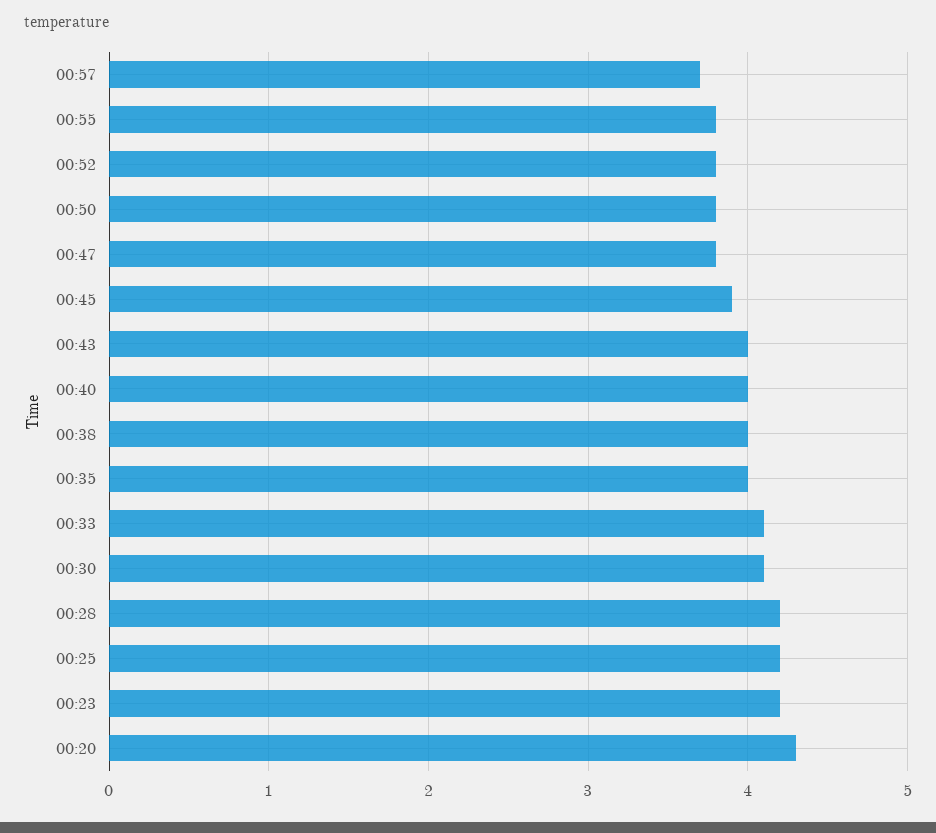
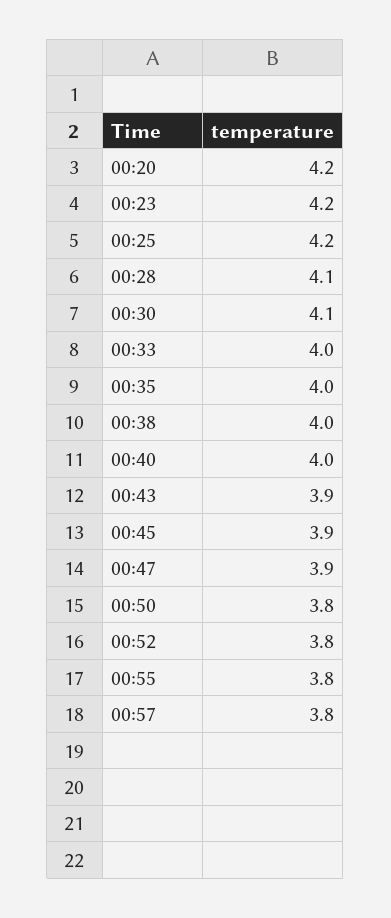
  {
-   "00:57": 3.7,
+   "00:57": 3.8,
    "00:55": 3.8,
    "00:52": 3.8,
    "00:50": 3.8,
-   "00:47": 3.8,
+   "00:47": 3.9,
    "00:45": 3.9,
-   "00:43": 4,
+   "00:43": 3.9,
    "00:40": 4,
    "00:38": 4,
    "00:35": 4,
-   "00:33": 4.1,
+   "00:33": 4,
    "00:30": 4.1,
-   "00:28": 4.2,
+   "00:28": 4.1,
    "00:25": 4.2,
    "00:23": 4.2,
-   "00:20": 4.3
+   "00:20": 4.2
  }

